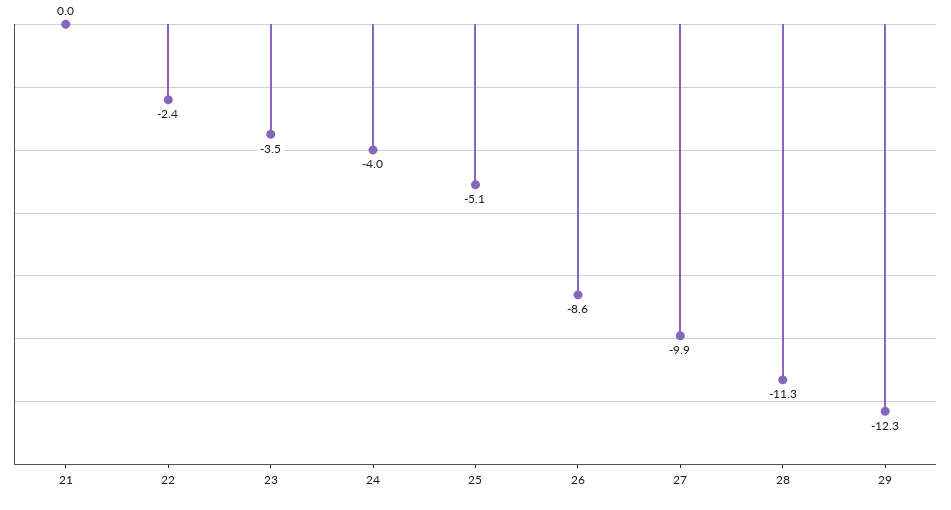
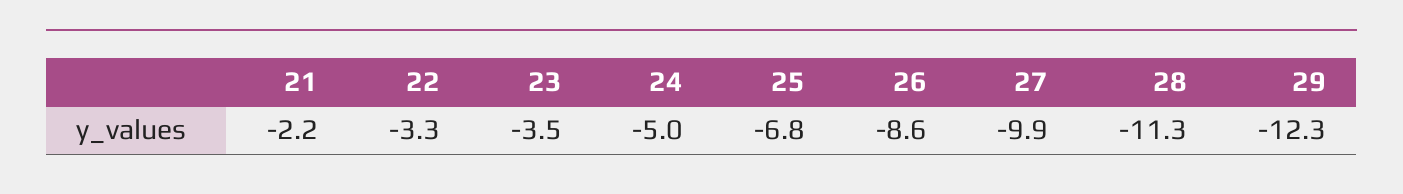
  {
-   "21": 0,
+   "21": -2.2,
-   "22": -2.4,
+   "22": -3.3,
    "23": -3.5,
-   "24": -4,
+   "24": -5,
-   "25": -5.1,
+   "25": -6.8,
    "26": -8.6,
    "27": -9.9,
    "28": -11.3,
    "29": -12.3
  }

